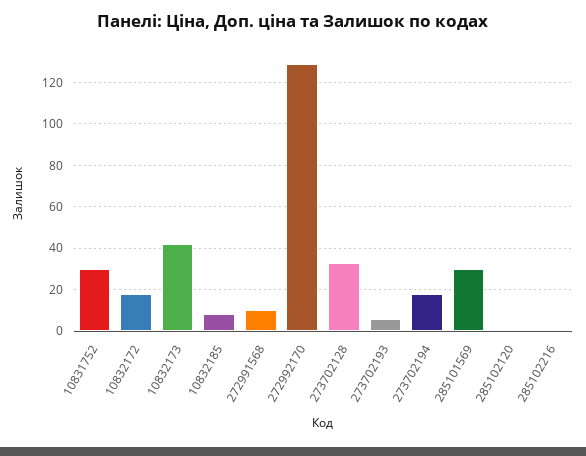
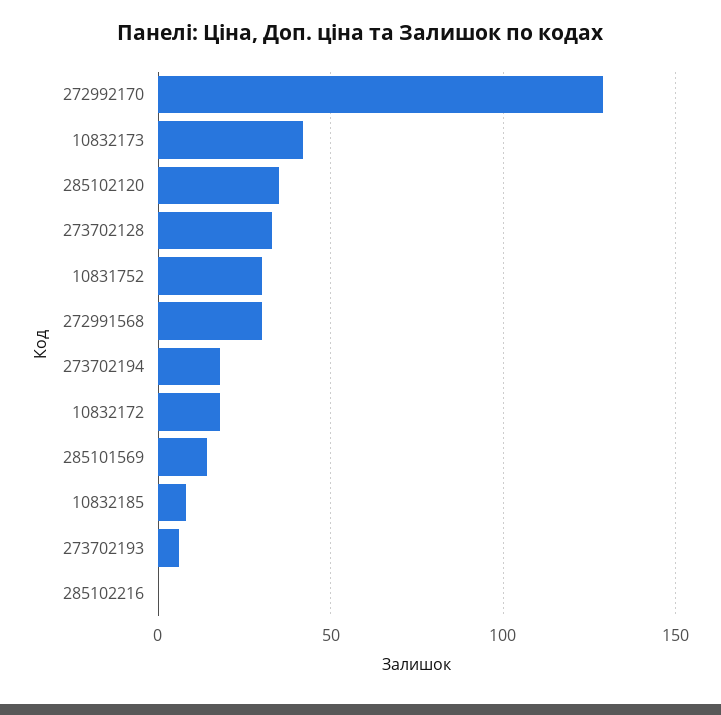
  {
    "10831752": 30,
    "10832172": 20,
    "10832173": 40,
    "10832185": 10,
-   "272991568": 10,
+   "272991568": 30,
    "272992170": 130,
    "273702128": 35,
    "273702193": 5,
    "273702194": 20,
-   "285101569": 30,
+   "285101569": 15,
-   "285102120": 0,
+   "285102120": 35,
    "285102216": 0
  }

